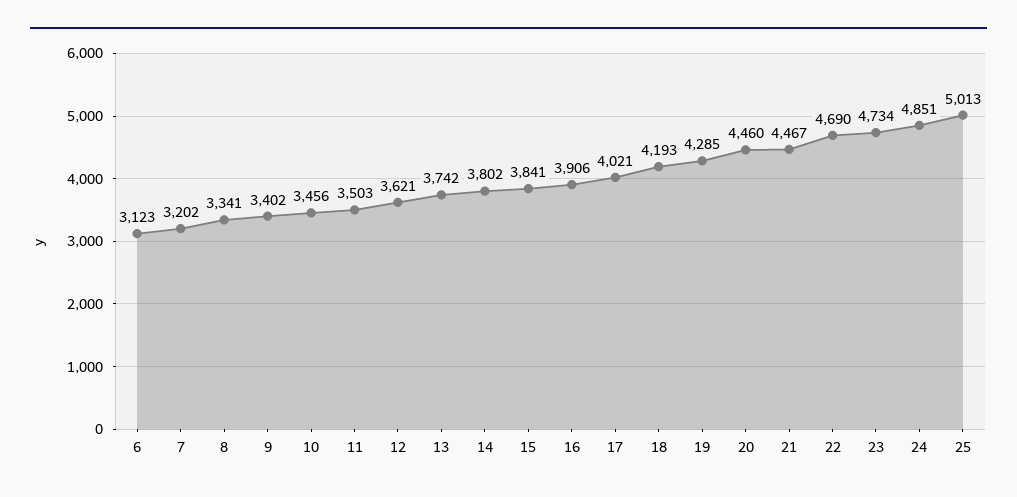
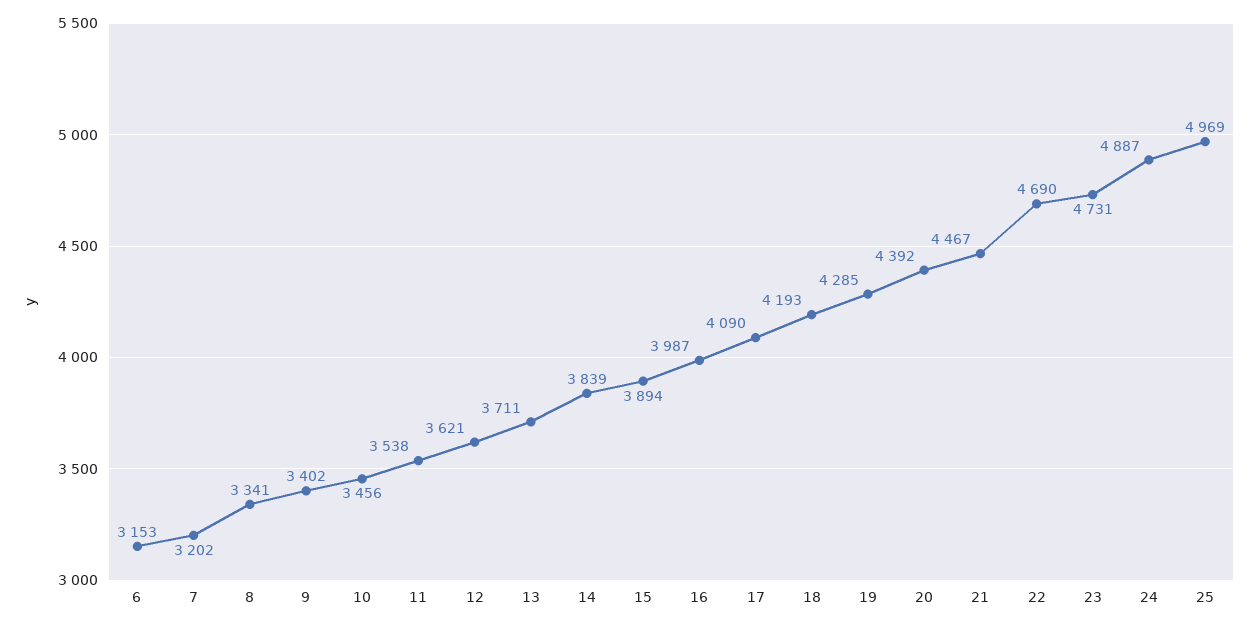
  {
-   "6": 3123,
+   "6": 3153,
    "7": 3202,
    "8": 3341,
    "9": 3402,
    "10": 3456,
-   "11": 3503,
+   "11": 3538,
    "12": 3621,
-   "13": 3742,
+   "13": 3711,
-   "14": 3802,
+   "14": 3839,
-   "15": 3841,
+   "15": 3894,
-   "16": 3906,
+   "16": 3987,
-   "17": 4021,
+   "17": 4090,
    "18": 4193,
    "19": 4285,
-   "20": 4460,
+   "20": 4392,
    "21": 4467,
    "22": 4690,
-   "23": 4734,
+   "23": 4731,
-   "24": 4851,
+   "24": 4887,
-   "25": 5013
+   "25": 4969
  }

